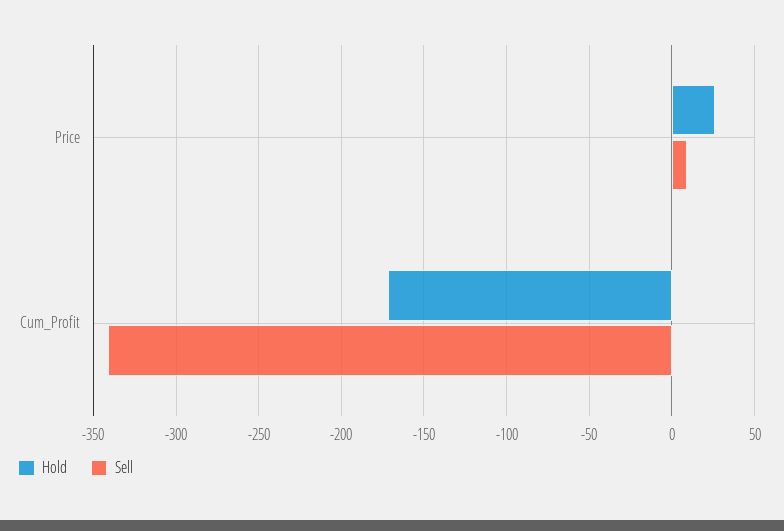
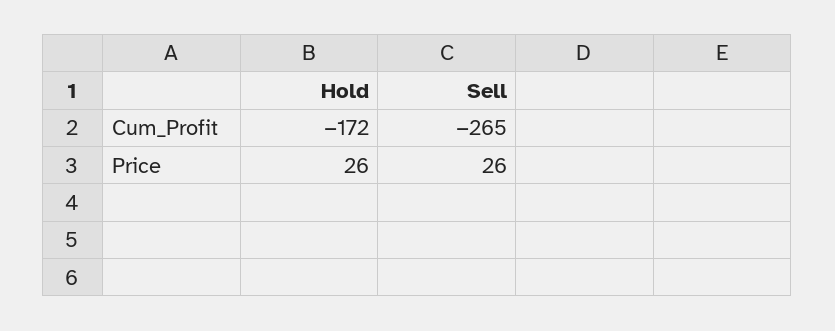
  {
    "Hold": {
      "Price": 26,
      "Cum_Profit": -172
    },
    "Sell": {
-     "Price": 10,
+     "Price": 26,
-     "Cum_Profit": -340
+     "Cum_Profit": -265
    }
  }

